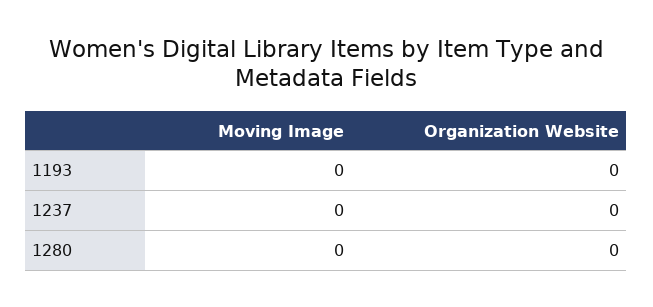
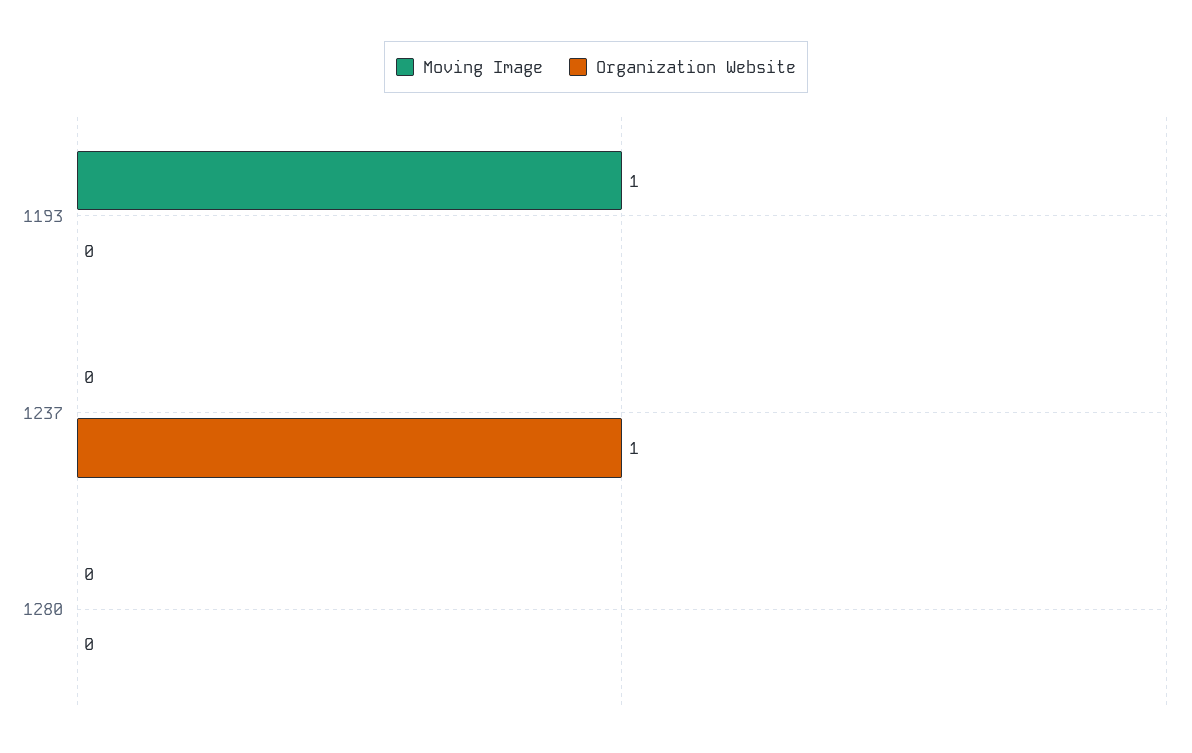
  {
    "Moving Image": {
-     "1193": 0,
+     "1193": 1,
      "1237": 0,
      "1280": 0
    },
    "Organization Website": {
      "1193": 0,
-     "1237": 0,
+     "1237": 1,
      "1280": 0
    }
  }

